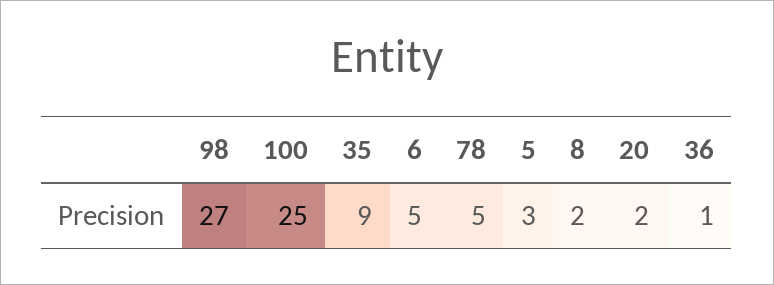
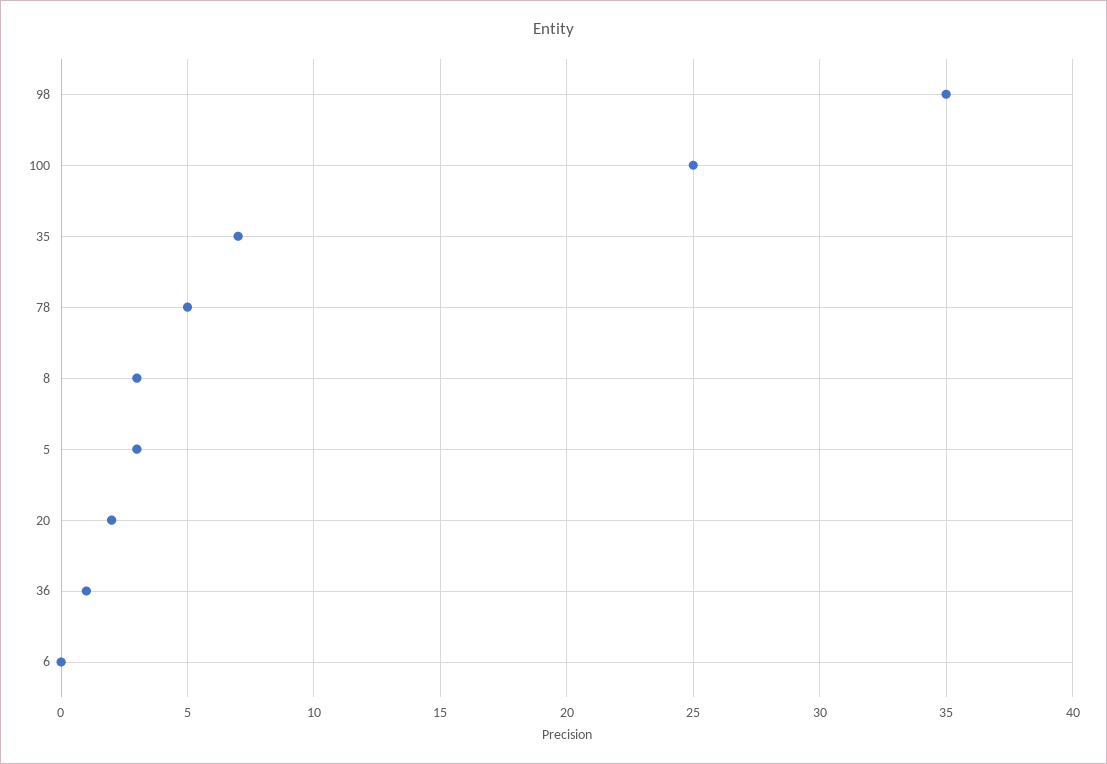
  {
-   "98": 27,
+   "98": 35,
    "100": 25,
-   "35": 9,
+   "35": 7,
-   "6": 5,
+   "6": 0,
    "78": 5,
    "5": 3,
-   "8": 2,
+   "8": 3,
    "20": 2,
    "36": 1
  }

